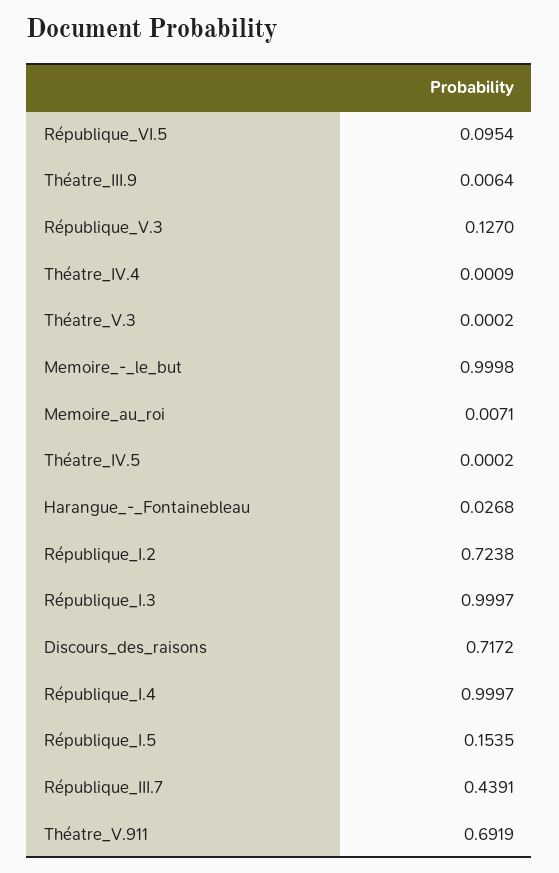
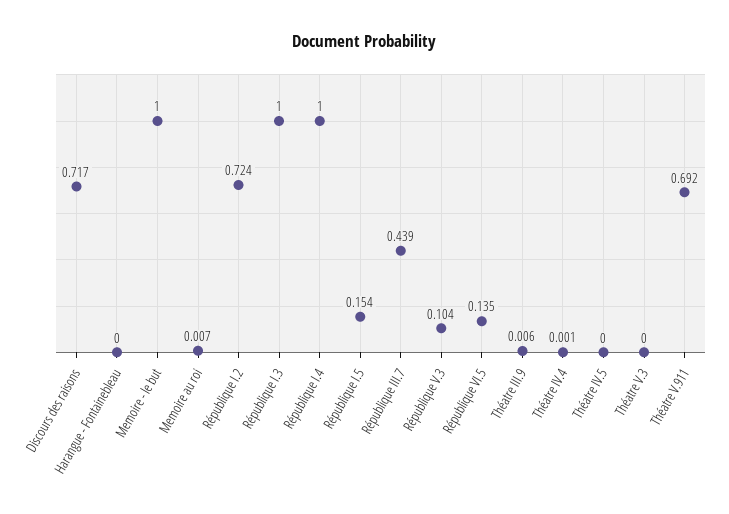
  {
-   "République_VI.5": 0.0954,
+   "République_VI.5": 0.135,
    "Théatre_III.9": 0.0064,
-   "République_V.3": 0.127,
+   "République_V.3": 0.104,
    "Théatre_IV.4": 0.0009,
    "Théatre_V.3": 0.0002,
    "Memoire_-_le_but": 0.9998,
    "Memoire_au_roi": 0.0071,
    "Théatre_IV.5": 0.0002,
-   "Harangue_-_Fontainebleau": 0.0268,
+   "Harangue_-_Fontainebleau": 0,
    "République_I.2": 0.7238,
    "République_I.3": 0.9997,
    "Discours_des_raisons": 0.7172,
    "République_I.4": 0.9997,
    "République_I.5": 0.1535,
    "République_III.7": 0.4391,
    "Théatre_V.911": 0.6919
  }

